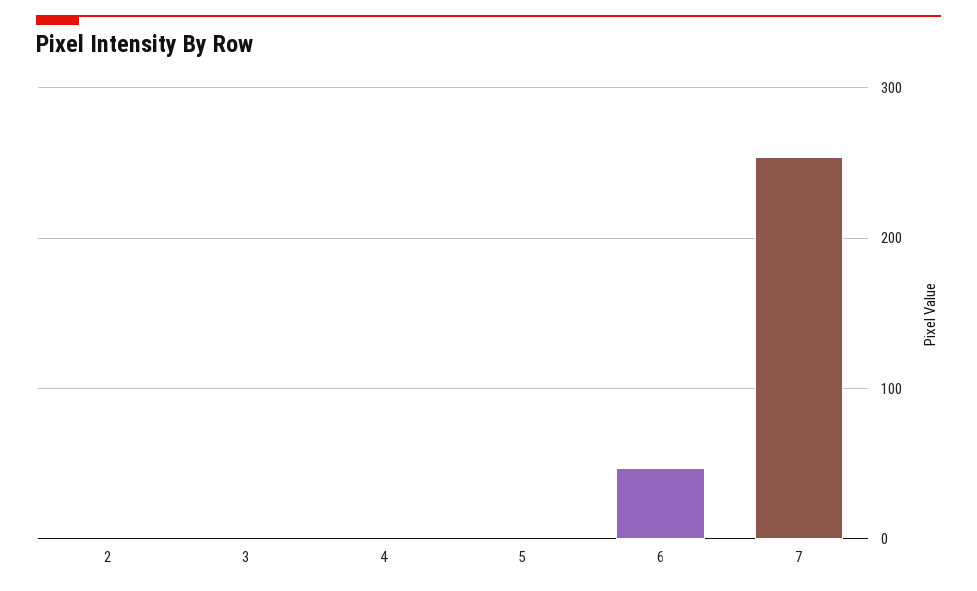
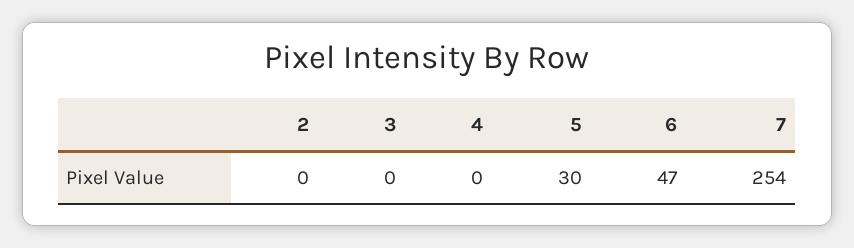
  {
    "2": 0,
    "3": 0,
    "4": 0,
-   "5": 0,
+   "5": 30,
    "6": 47,
    "7": 254
  }

